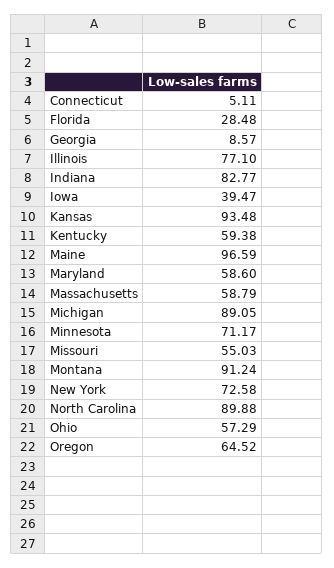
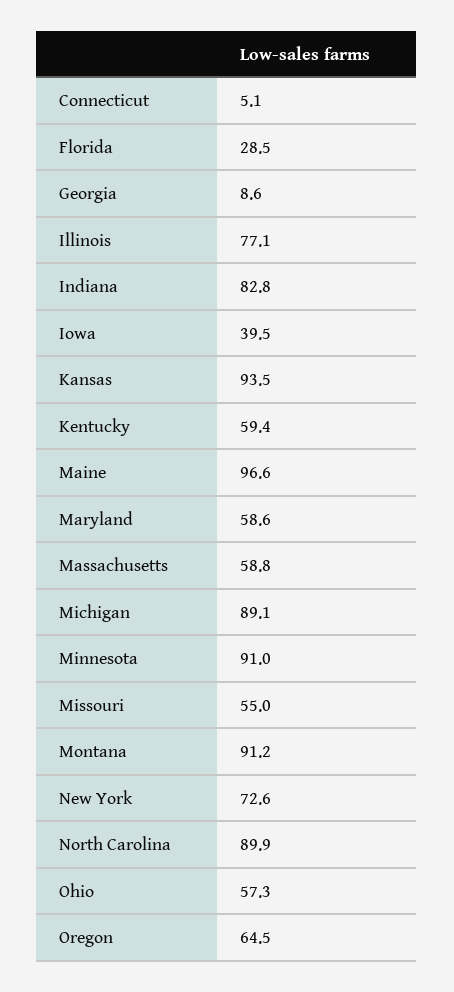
  {
    "Connecticut": 5.11,
    "Florida": 28.48,
    "Georgia": 8.57,
    "Illinois": 77.1,
    "Indiana": 82.77,
    "Iowa": 39.47,
    "Kansas": 93.48,
    "Kentucky": 59.38,
    "Maine": 96.59,
    "Maryland": 58.6,
    "Massachusetts": 58.79,
    "Michigan": 89.05,
-   "Minnesota": 71.17,
+   "Minnesota": 91,
    "Missouri": 55.03,
    "Montana": 91.24,
    "New York": 72.58,
    "North Carolina": 89.88,
    "Ohio": 57.29,
    "Oregon": 64.52
  }

